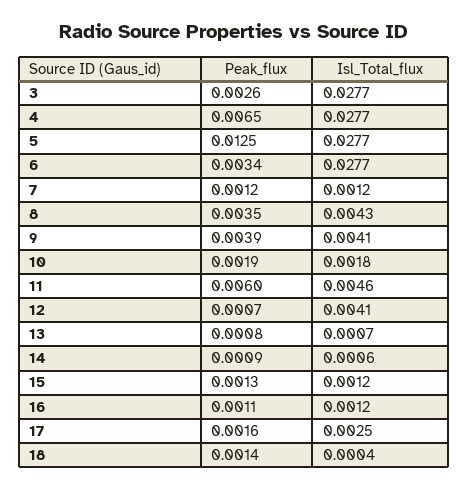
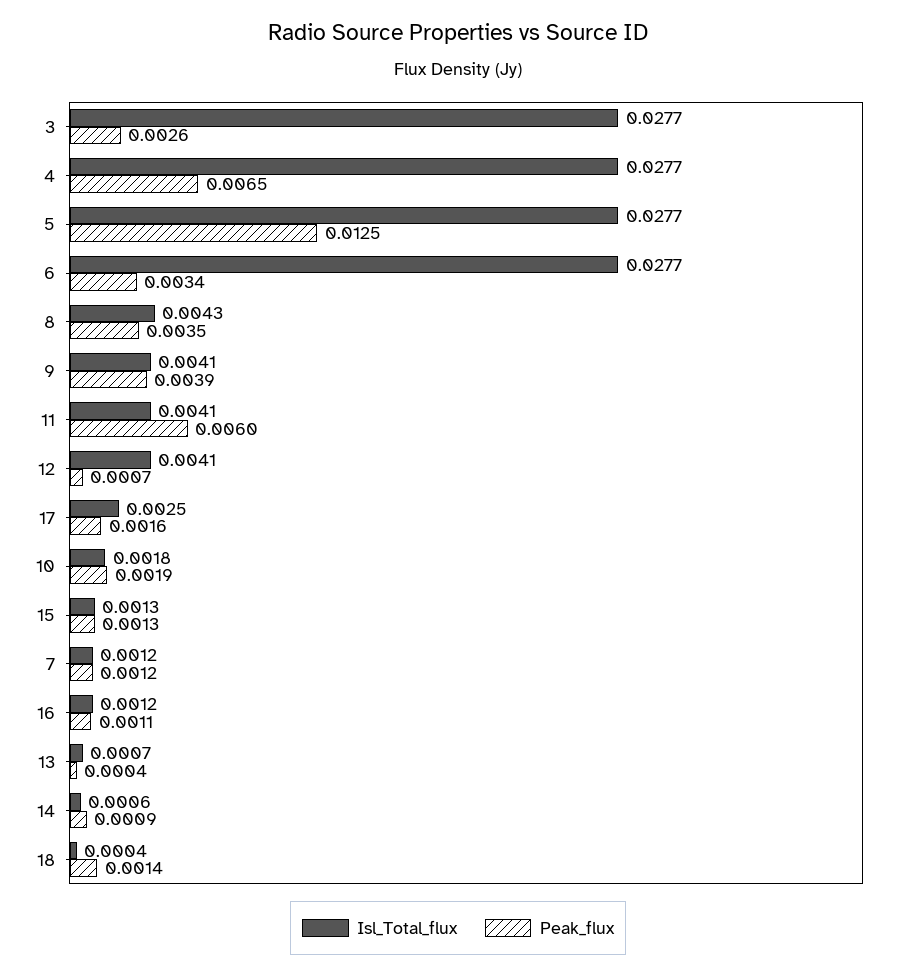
  {
    "Peak_flux": {
      "3": 0.0026,
      "4": 0.0065,
      "5": 0.0125,
      "6": 0.0034,
      "7": 0.0012,
      "8": 0.0035,
      "9": 0.0039,
      "10": 0.0019,
      "11": 0.006,
      "12": 0.0007,
-     "13": 0.0008,
+     "13": 0.0004,
      "14": 0.0009,
      "15": 0.0013,
      "16": 0.0011,
      "17": 0.0016,
      "18": 0.0014
    },
    "Isl_Total_flux": {
      "3": 0.0277,
      "4": 0.0277,
      "5": 0.0277,
      "6": 0.0277,
      "7": 0.0012,
      "8": 0.0043,
      "9": 0.0041,
      "10": 0.0018,
-     "11": 0.0046,
+     "11": 0.0041,
      "12": 0.0041,
      "13": 0.0007,
      "14": 0.0006,
-     "15": 0.0012,
+     "15": 0.0013,
      "16": 0.0012,
      "17": 0.0025,
      "18": 0.0004
    }
  }

